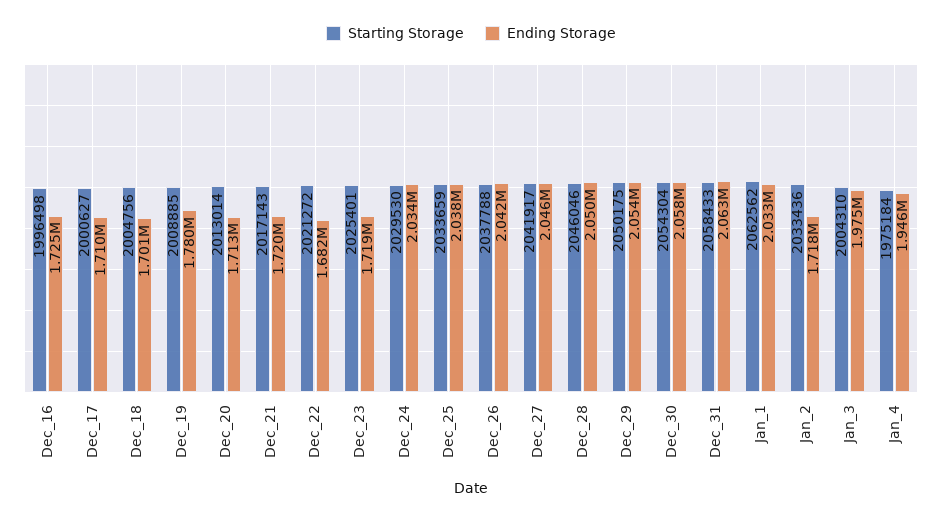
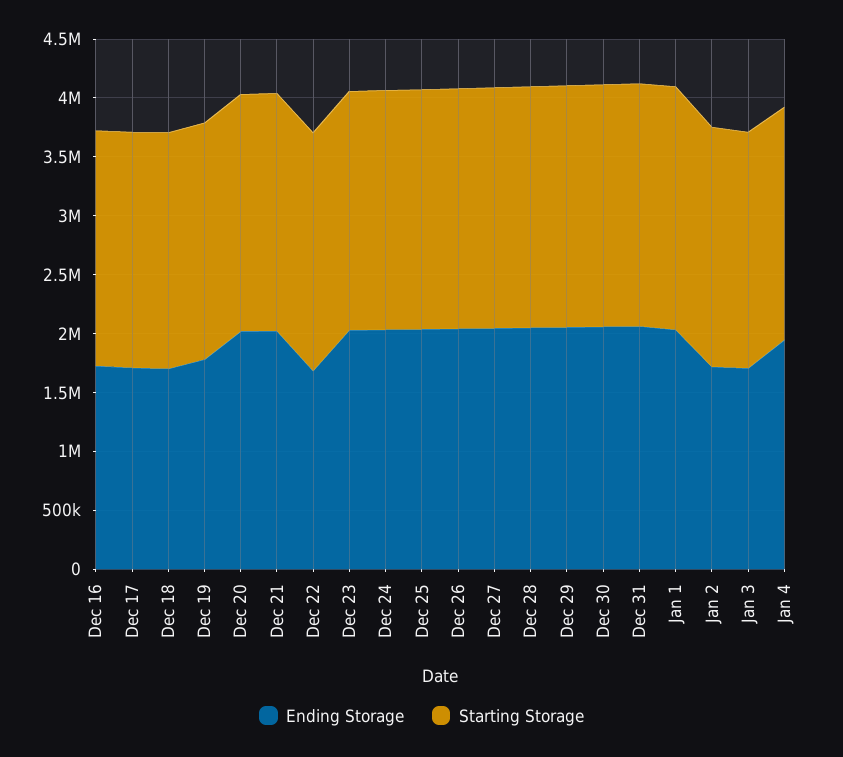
  {
    "Starting Storage": {
      "Dec_16": 1996498,
      "Dec_17": 2000627,
      "Dec_18": 2004756,
      "Dec_19": 2008885,
      "Dec_20": 2013014,
      "Dec_21": 2017143,
      "Dec_22": 2021272,
      "Dec_23": 2025401,
      "Dec_24": 2029530,
      "Dec_25": 2033659,
      "Dec_26": 2037788,
      "Dec_27": 2041917,
      "Dec_28": 2046046,
      "Dec_29": 2050175,
      "Dec_30": 2054304,
      "Dec_31": 2058433,
      "Jan_1": 2062562,
      "Jan_2": 2033436,
      "Jan_3": 2004310,
      "Jan_4": 1975184
    },
    "Ending Storage": {
      "Dec_16": 1725000,
      "Dec_17": 1710000,
      "Dec_18": 1701000,
      "Dec_19": 1780000,
-     "Dec_20": 1713000,
+     "Dec_20": 2000000,
-     "Dec_21": 1720000,
+     "Dec_21": 2000000,
      "Dec_22": 1682000,
-     "Dec_23": 1719000,
+     "Dec_23": 2000000,
      "Dec_24": 2034000,
      "Dec_25": 2038000,
      "Dec_26": 2042000,
      "Dec_27": 2046000,
      "Dec_28": 2050000,
      "Dec_29": 2054000,
      "Dec_30": 2058000,
      "Dec_31": 2063000,
      "Jan_1": 2033000,
      "Jan_2": 1718000,
-     "Jan_3": 1975000,
+     "Jan_3": 1700000,
      "Jan_4": 1946000
    }
  }

